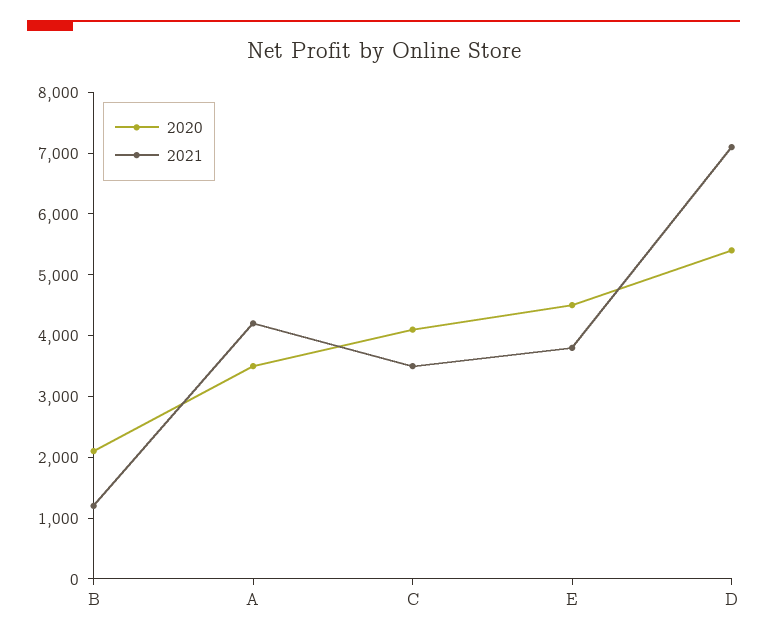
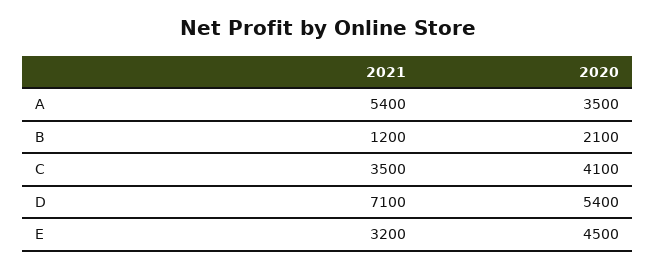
  {
    "2020": {
      "B": 2100,
      "A": 3500,
      "C": 4100,
      "E": 4500,
      "D": 5400
    },
    "2021": {
      "B": 1200,
-     "A": 4200,
+     "A": 5400,
      "C": 3500,
-     "E": 3800,
+     "E": 3200,
      "D": 7100
    }
  }

